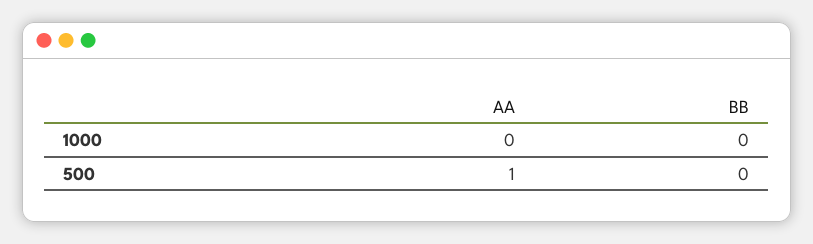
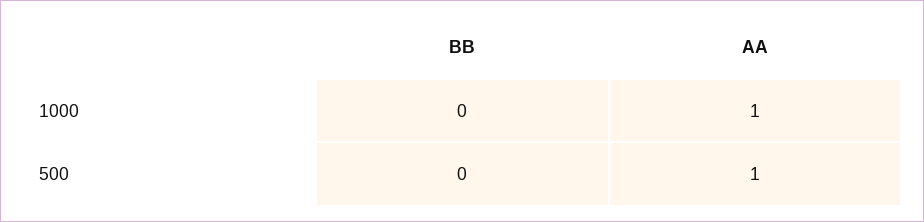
  {
    "AA": {
-     "1000": 0,
+     "1000": 1,
      "500": 1
    },
    "BB": {
      "1000": 0,
      "500": 0
    }
  }

